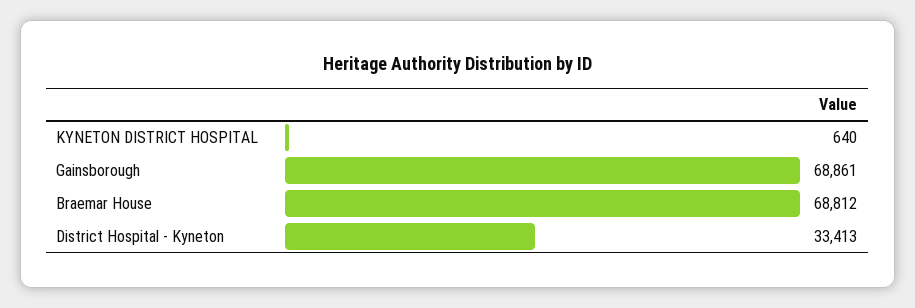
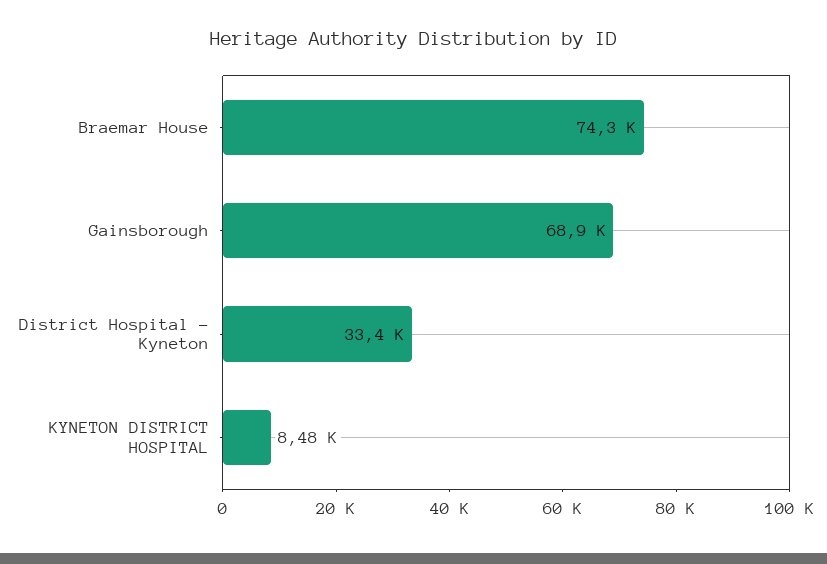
  {
-   "KYNETON DISTRICT HOSPITAL": 640,
+   "KYNETON DISTRICT HOSPITAL": 8480,
    "Gainsborough": 68861,
-   "Braemar House": 68812,
+   "Braemar House": 74300,
    "District Hospital - Kyneton": 33413
  }

